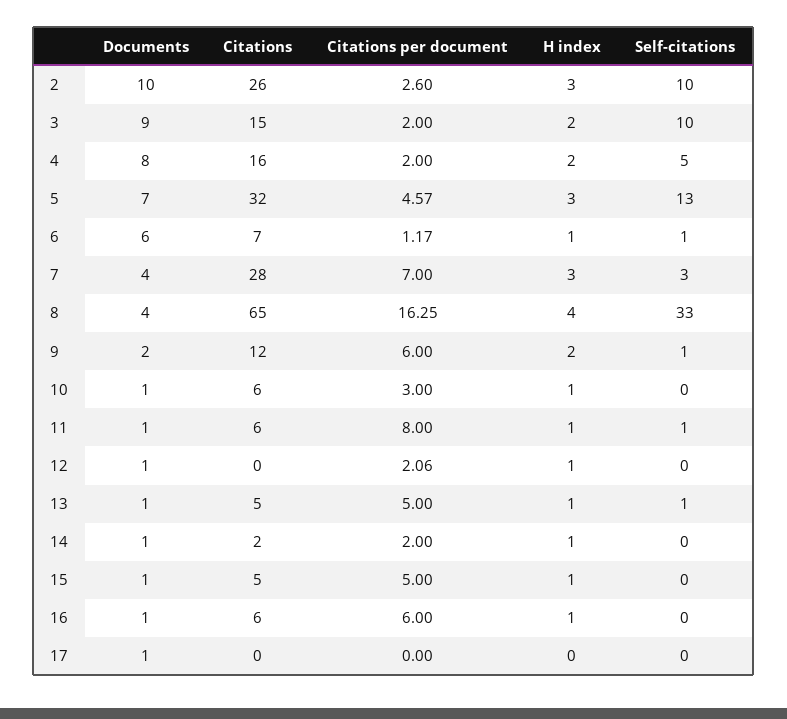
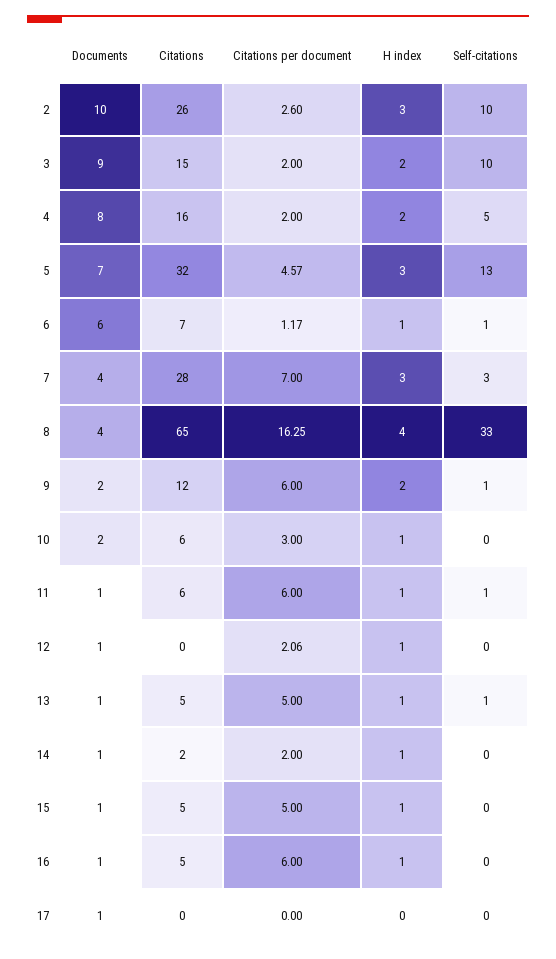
  {
    "Documents": {
      "2": 10,
      "3": 9,
      "4": 8,
      "5": 7,
      "6": 6,
      "7": 4,
      "8": 4,
      "9": 2,
-     "10": 1,
+     "10": 2,
      "11": 1,
      "12": 1,
      "13": 1,
      "14": 1,
      "15": 1,
      "16": 1,
      "17": 1
    },
    "Citations": {
      "2": 26,
      "3": 15,
      "4": 16,
      "5": 32,
      "6": 7,
      "7": 28,
      "8": 65,
      "9": 12,
      "10": 6,
      "11": 6,
      "12": 0,
      "13": 5,
      "14": 2,
      "15": 5,
-     "16": 6,
+     "16": 5,
      "17": 0
    },
    "Citations per document": {
      "2": 2.6,
      "3": 2,
      "4": 2,
      "5": 4.57,
      "6": 1.17,
      "7": 7,
      "8": 16.25,
      "9": 6,
      "10": 3,
-     "11": 8,
+     "11": 6,
      "12": 2.06,
      "13": 5,
      "14": 2,
      "15": 5,
      "16": 6,
      "17": 0
    },
    "H index": {
      "2": 3,
      "3": 2,
      "4": 2,
      "5": 3,
      "6": 1,
      "7": 3,
      "8": 4,
      "9": 2,
      "10": 1,
      "11": 1,
      "12": 1,
      "13": 1,
      "14": 1,
      "15": 1,
      "16": 1,
      "17": 0
    },
    "Self-citations": {
      "2": 10,
      "3": 10,
      "4": 5,
      "5": 13,
      "6": 1,
      "7": 3,
      "8": 33,
      "9": 1,
      "10": 0,
      "11": 1,
      "12": 0,
      "13": 1,
      "14": 0,
      "15": 0,
      "16": 0,
      "17": 0
    }
  }

